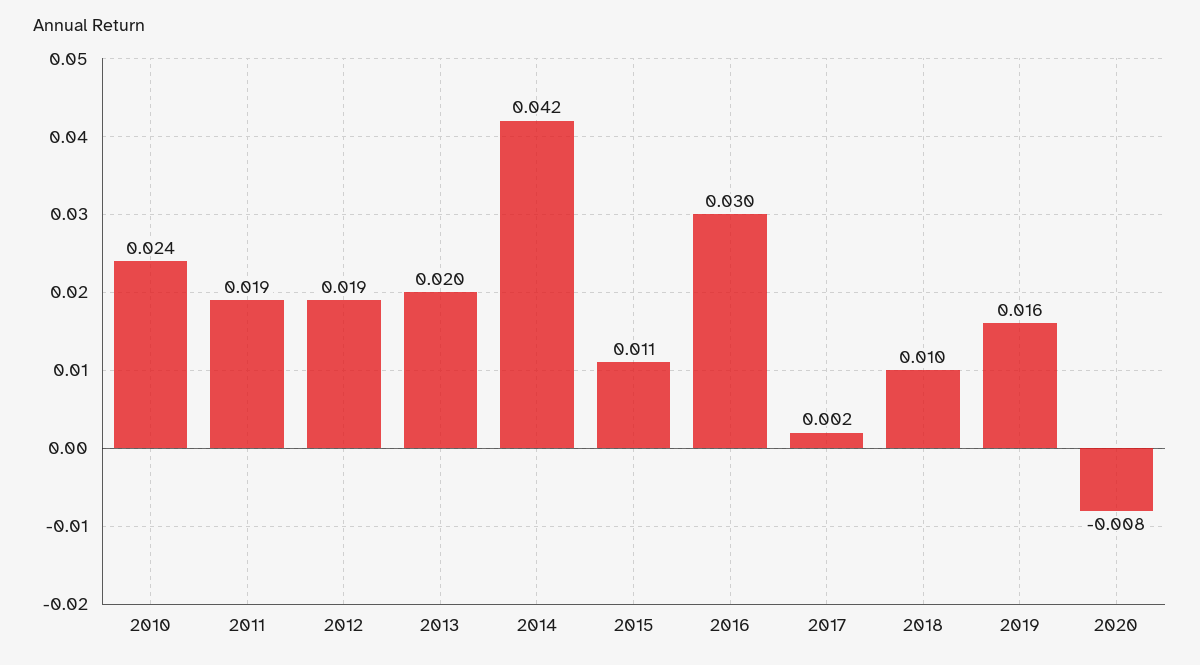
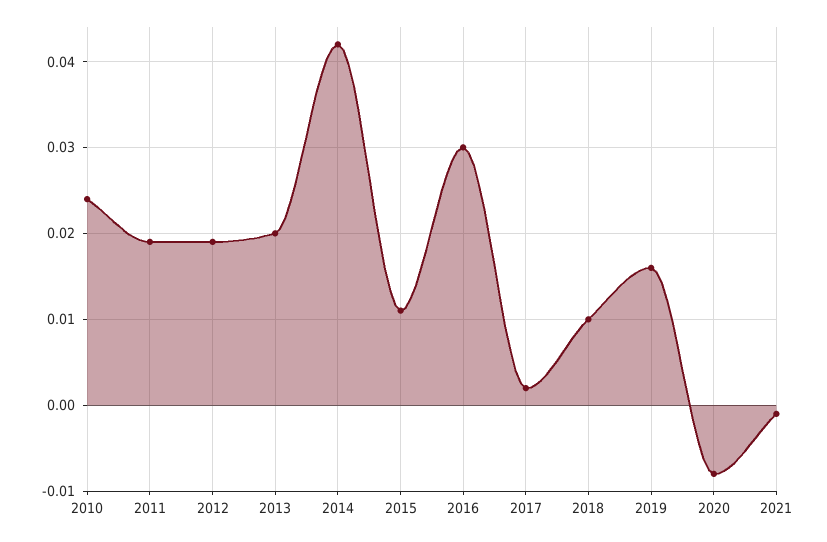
  {
    "2010": 0.024,
    "2011": 0.019,
    "2012": 0.019,
    "2013": 0.02,
    "2014": 0.042,
    "2015": 0.011,
    "2016": 0.03,
    "2017": 0.002,
    "2018": 0.01,
    "2019": 0.016,
-   "2020": -0.008
+   "2020": -0.008,
+   "2021": -0.001
  }

